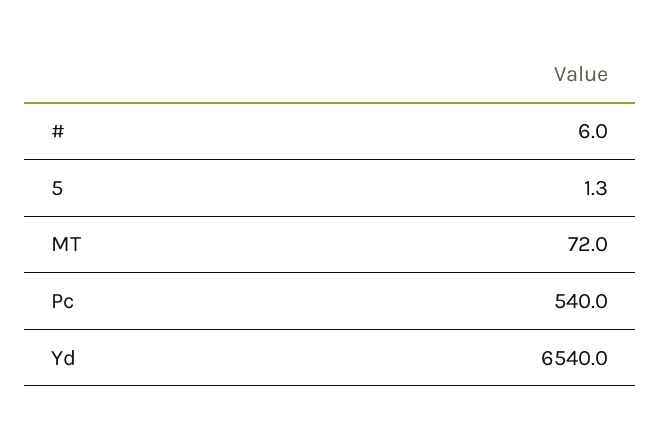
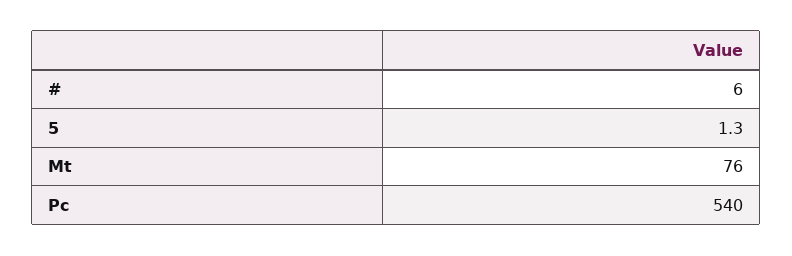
  {
    "#": 6,
    "5": 1.3,
-   "MT": 72,
+   "MT": 76,
-   "Pc": 540,
+   "Pc": 540
-   "Yd": 6540
  }

